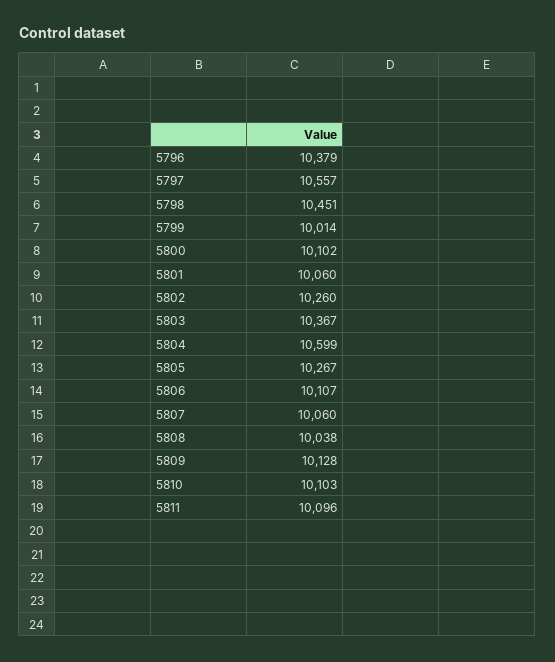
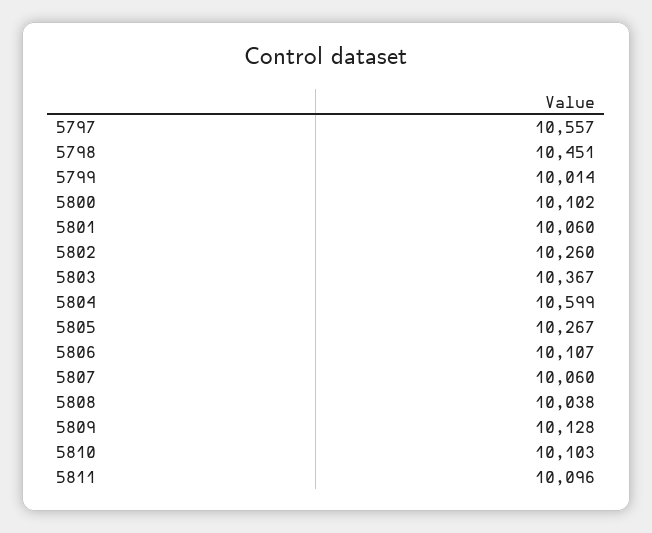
  {
-   "5796": 10379,
    "5797": 10557,
    "5798": 10451,
    "5799": 10014,
    "5800": 10102,
    "5801": 10060,
    "5802": 10260,
    "5803": 10367,
    "5804": 10599,
    "5805": 10267,
    "5806": 10107,
    "5807": 10060,
    "5808": 10038,
    "5809": 10128,
    "5810": 10103,
    "5811": 10096
  }

